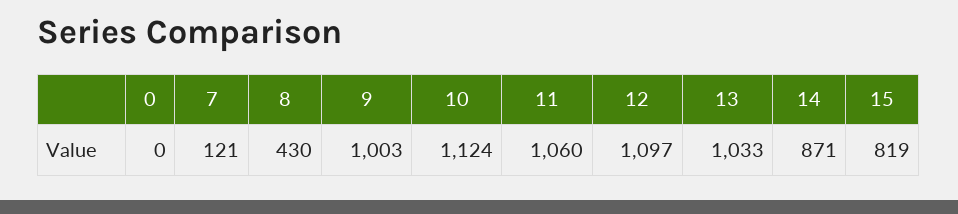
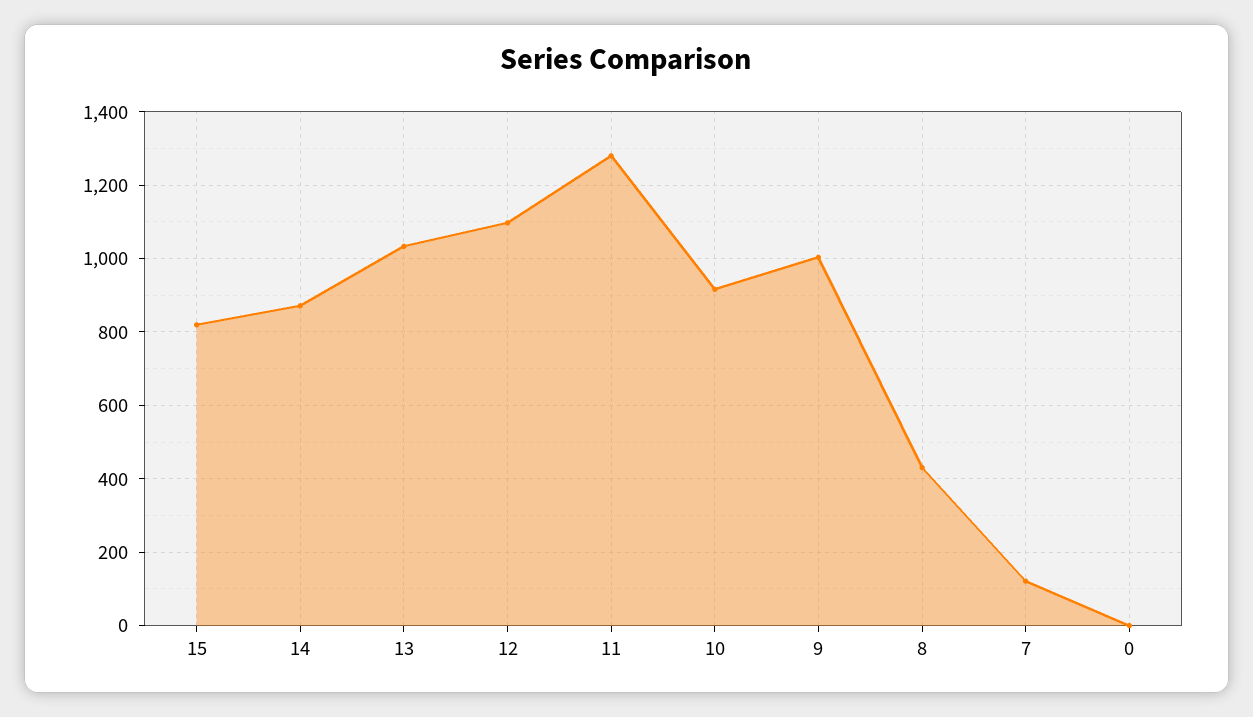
  {
    "0": 0,
    "7": 121,
    "8": 430,
    "9": 1003,
-   "10": 1124,
+   "10": 920,
-   "11": 1060,
+   "11": 1280,
    "12": 1097,
    "13": 1033,
    "14": 871,
    "15": 819
  }

